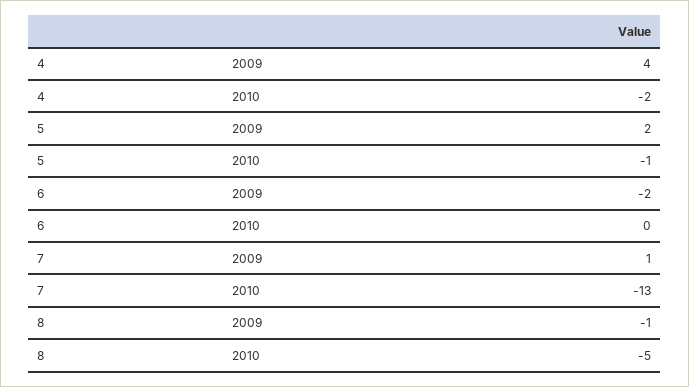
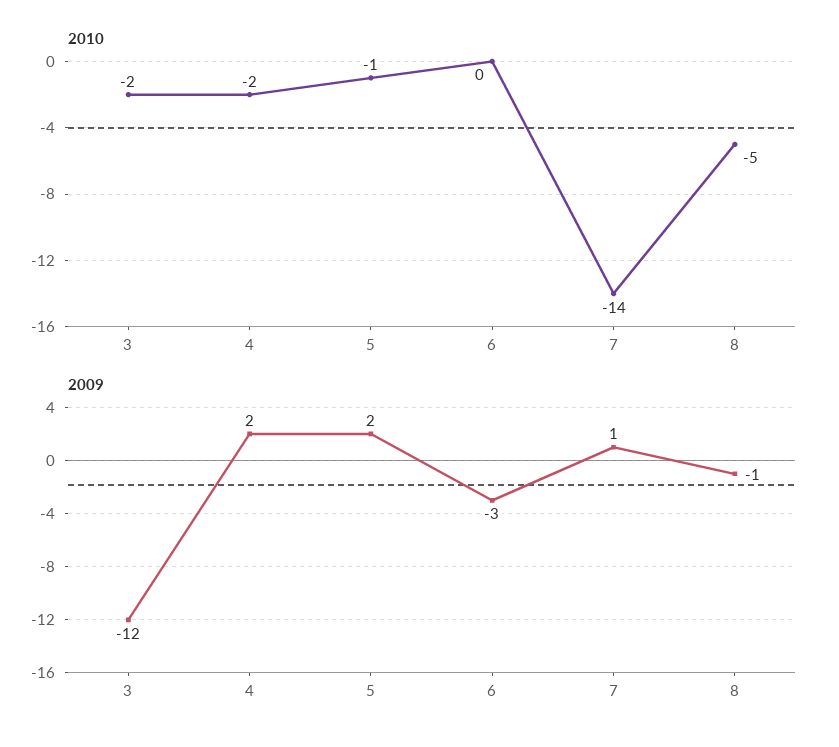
  {
    "2009": {
-     "4": 4,
+     "4": 2,
      "5": 2,
-     "6": -2,
+     "6": -3,
      "7": 1,
-     "8": -1
+     "8": -1,
+     "3": -12
    },
    "2010": {
      "4": -2,
      "5": -1,
      "6": 0,
-     "7": -13,
+     "7": -14,
-     "8": -5
+     "8": -5,
+     "3": -2
    }
  }

